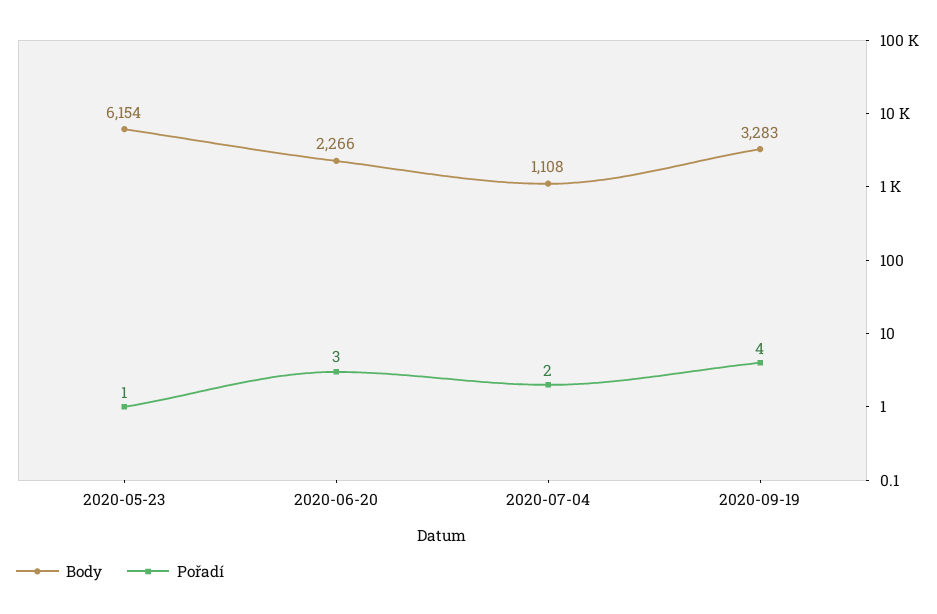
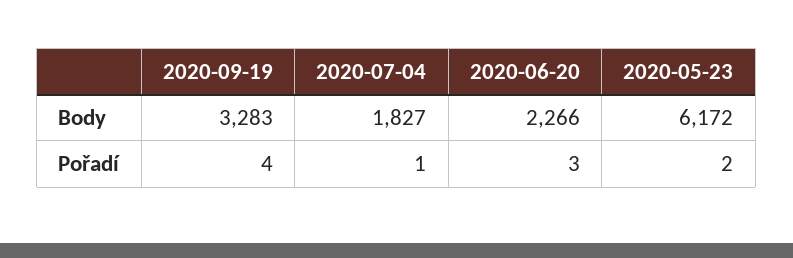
  {
    "Body": {
-     "2020-05-23": 6154,
+     "2020-05-23": 6172,
      "2020-06-20": 2266,
-     "2020-07-04": 1108,
+     "2020-07-04": 1827,
      "2020-09-19": 3283
    },
    "Pořadí": {
-     "2020-05-23": 1,
+     "2020-05-23": 2,
      "2020-06-20": 3,
-     "2020-07-04": 2,
+     "2020-07-04": 1,
      "2020-09-19": 4
    }
  }

